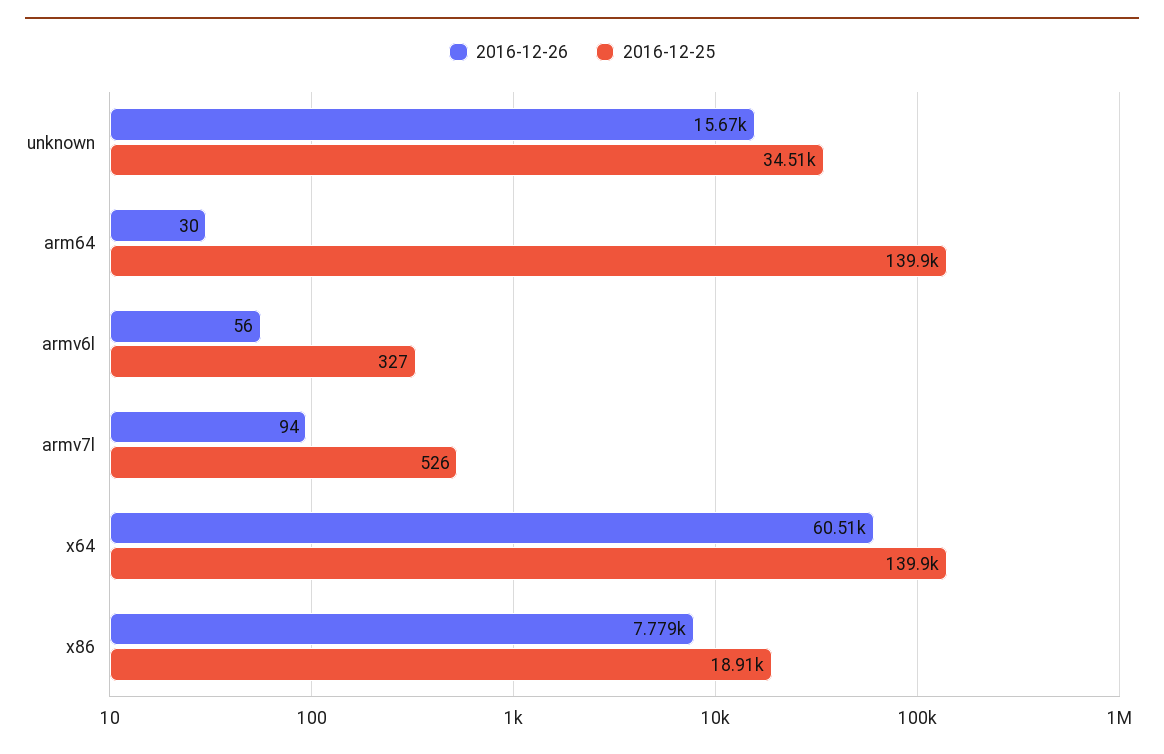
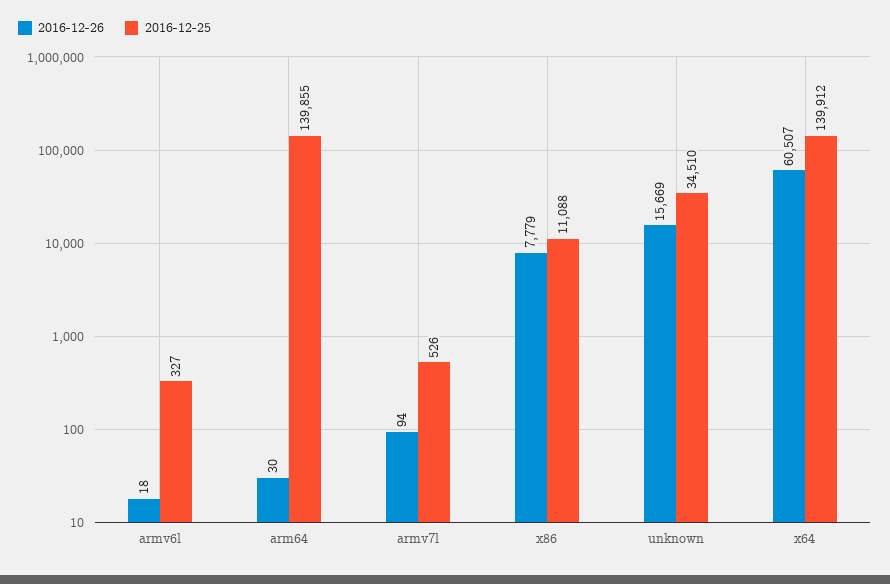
  {
    "2016-12-26": {
      "unknown": 15669,
      "arm64": 30,
-     "armv6l": 56,
+     "armv6l": 18,
      "armv7l": 94,
      "x64": 60507,
      "x86": 7779
    },
    "2016-12-25": {
      "unknown": 34510,
      "arm64": 139855,
      "armv6l": 327,
      "armv7l": 526,
      "x64": 139912,
-     "x86": 18910
+     "x86": 11088
    }
  }

